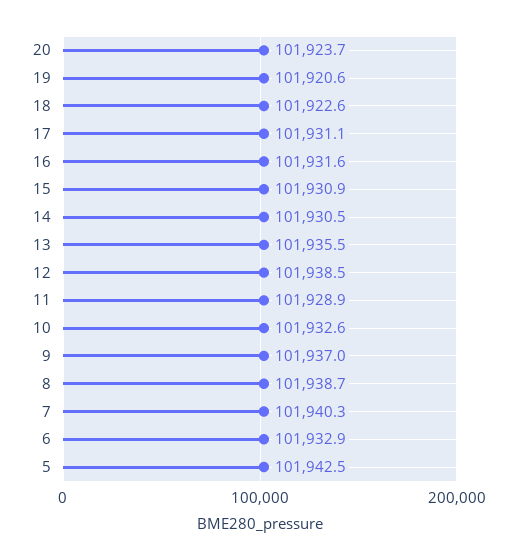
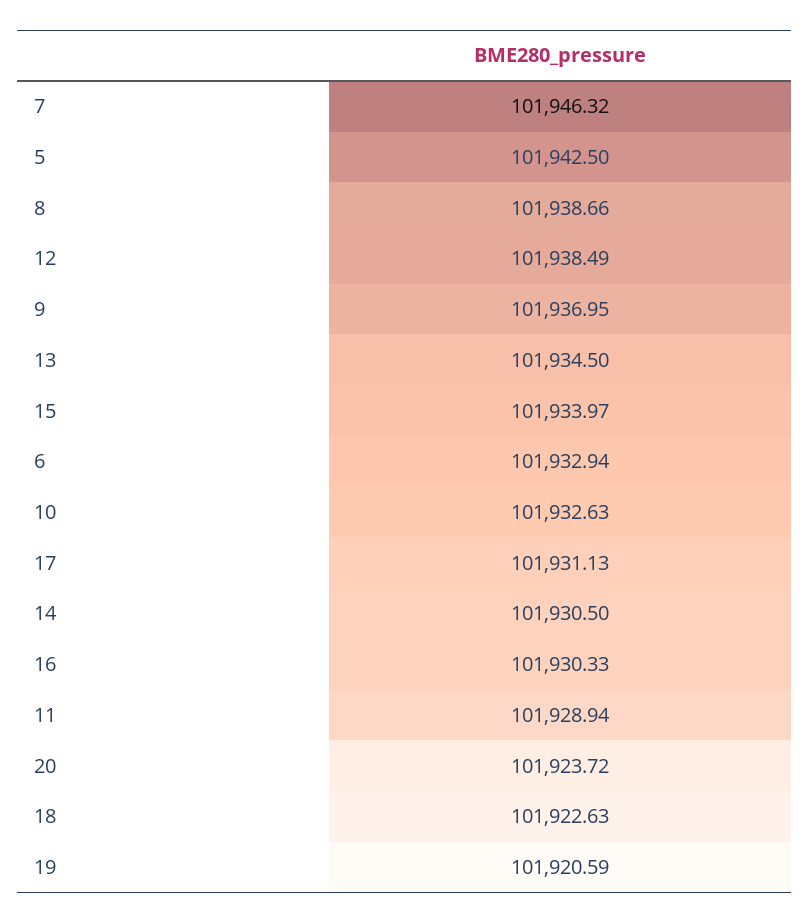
  {
    "20": 101923.72,
    "19": 101920.59,
    "18": 101922.63,
    "17": 101931.13,
-   "16": 101931.6,
+   "16": 101930.33,
-   "15": 101930.9,
+   "15": 101933.97,
    "14": 101930.5,
-   "13": 101935.5,
+   "13": 101934.5,
    "12": 101938.49,
    "11": 101928.94,
    "10": 101932.63,
    "9": 101936.95,
    "8": 101938.66,
-   "7": 101940.3,
+   "7": 101946.32,
    "6": 101932.94,
    "5": 101942.5
  }

